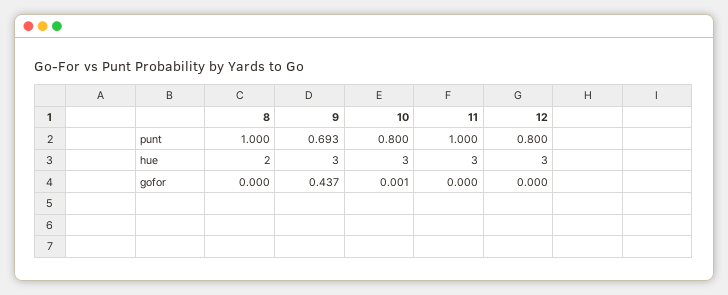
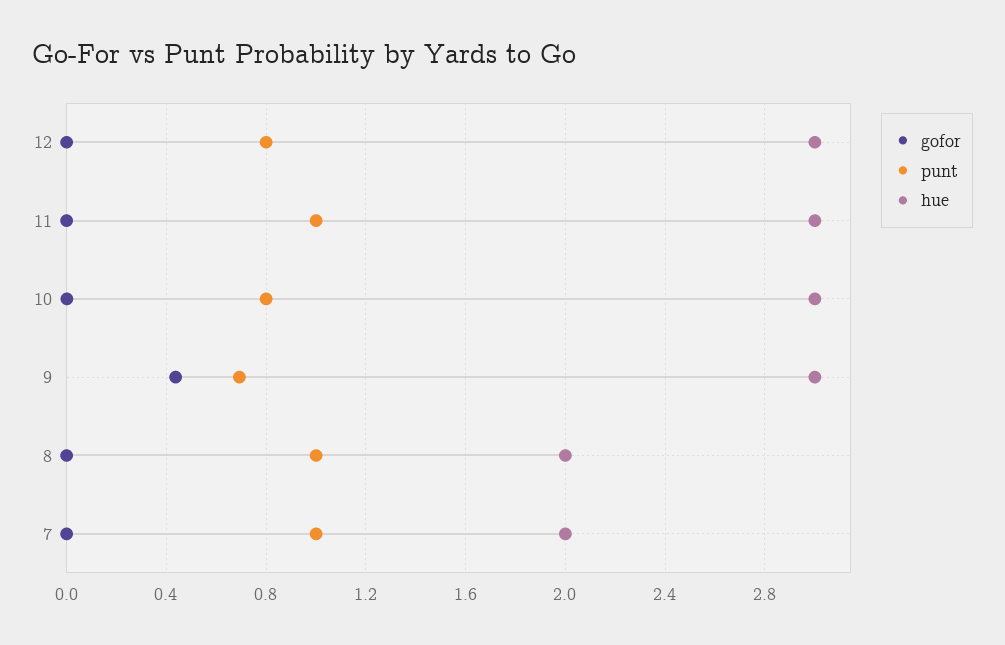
  {
    "punt": {
      "8": 1,
      "9": 0.693,
      "10": 0.8,
      "11": 1,
-     "12": 0.8
+     "12": 0.8,
+     "7": 1
    },
    "hue": {
      "8": 2,
      "9": 3,
      "10": 3,
      "11": 3,
-     "12": 3
+     "12": 3,
+     "7": 2
    },
    "gofor": {
      "8": 0,
      "9": 0.437,
      "10": 0.001,
      "11": 0,
-     "12": 0
+     "12": 0,
+     "7": 0
    }
  }

